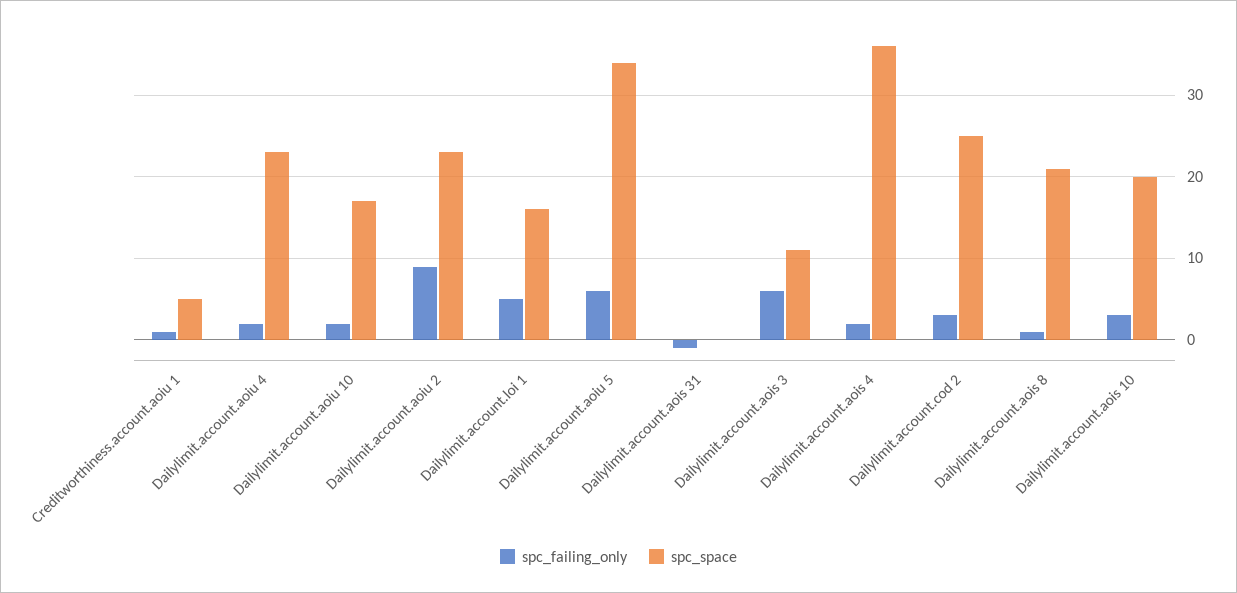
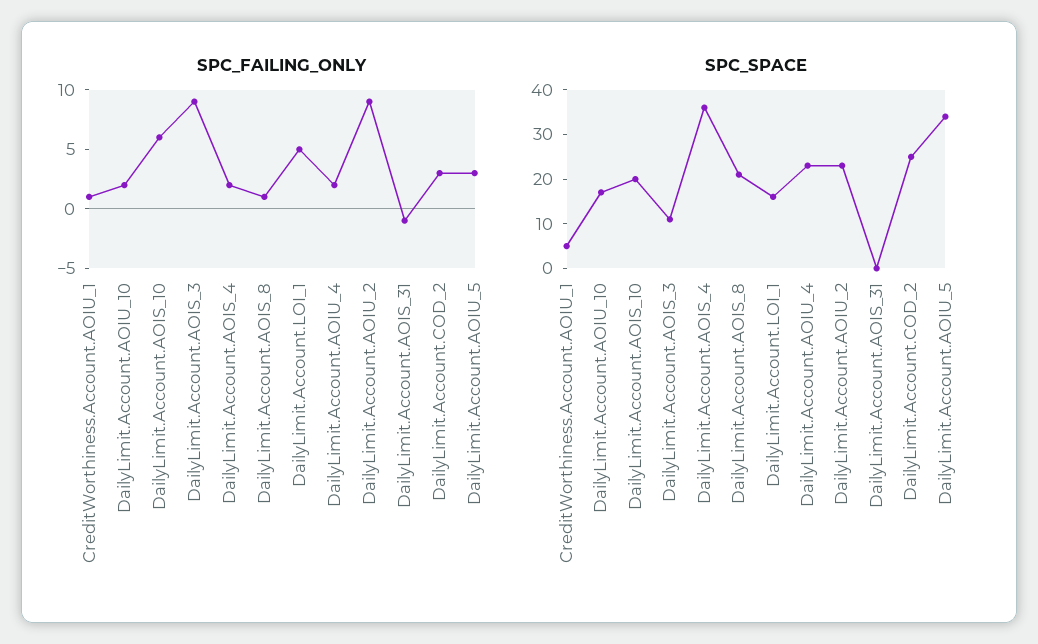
  {
    "spc_failing_only": {
      "Creditworthiness.account.aoiu 1": 1,
      "Dailylimit.account.aoiu 4": 2,
      "Dailylimit.account.aoiu 10": 2,
      "Dailylimit.account.aoiu 2": 9,
      "Dailylimit.account.loi 1": 5,
-     "Dailylimit.account.aoiu 5": 6,
+     "Dailylimit.account.aoiu 5": 3,
      "Dailylimit.account.aois 31": -1,
-     "Dailylimit.account.aois 3": 6,
+     "Dailylimit.account.aois 3": 9,
      "Dailylimit.account.aois 4": 2,
      "Dailylimit.account.cod 2": 3,
      "Dailylimit.account.aois 8": 1,
-     "Dailylimit.account.aois 10": 3
+     "Dailylimit.account.aois 10": 6
    },
    "spc_space": {
      "Creditworthiness.account.aoiu 1": 5,
      "Dailylimit.account.aoiu 4": 23,
      "Dailylimit.account.aoiu 10": 17,
      "Dailylimit.account.aoiu 2": 23,
      "Dailylimit.account.loi 1": 16,
      "Dailylimit.account.aoiu 5": 34,
      "Dailylimit.account.aois 31": 0,
      "Dailylimit.account.aois 3": 11,
      "Dailylimit.account.aois 4": 36,
      "Dailylimit.account.cod 2": 25,
      "Dailylimit.account.aois 8": 21,
      "Dailylimit.account.aois 10": 20
    }
  }

